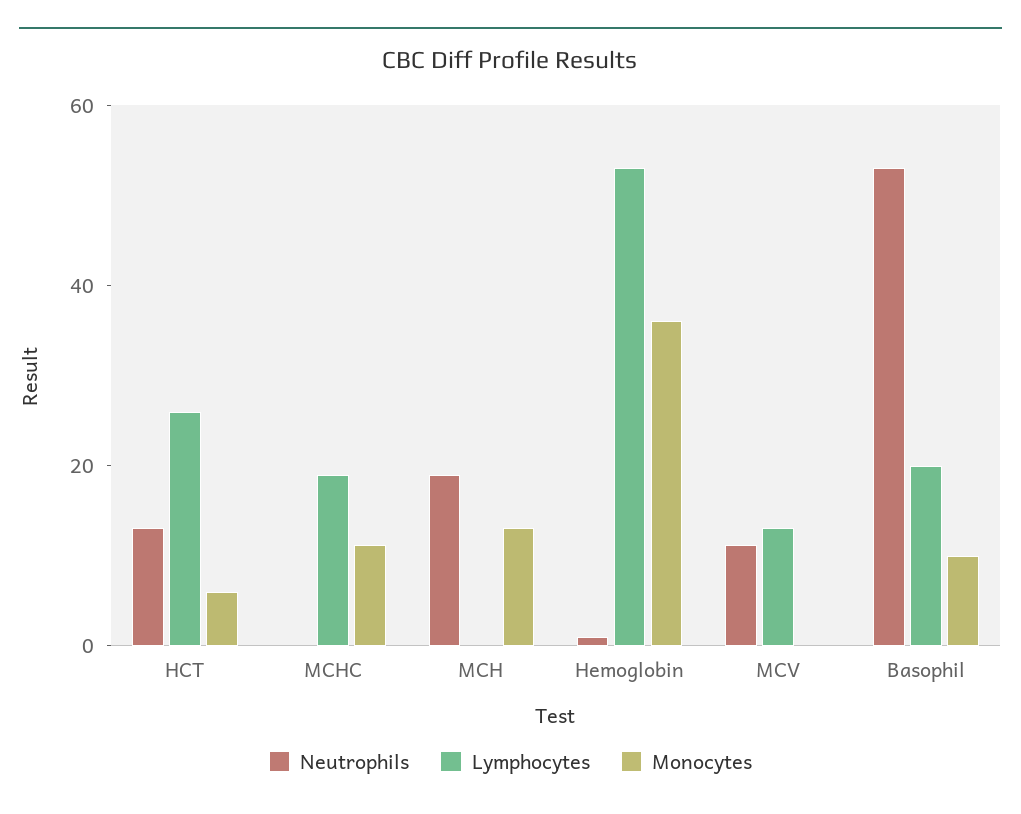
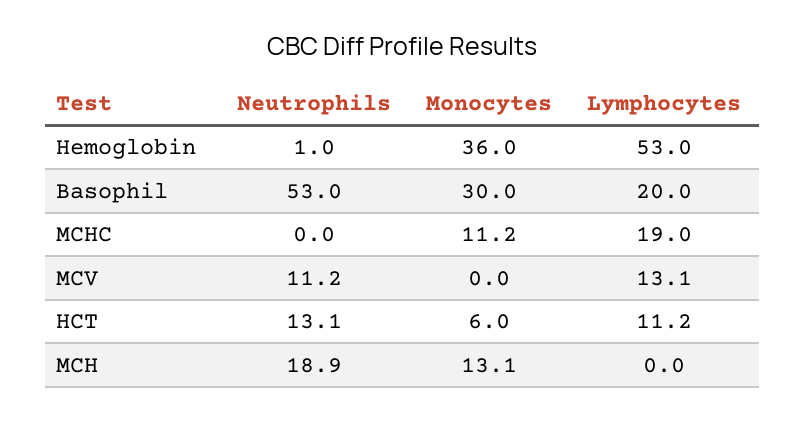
  {
    "Neutrophils": {
      "HCT": 13.1,
      "MCHC": 0,
      "MCH": 18.9,
      "Hemoglobin": 1,
      "MCV": 11.2,
      "Basophil": 53
    },
    "Lymphocytes": {
-     "HCT": 25,
+     "HCT": 11.2,
      "MCHC": 19,
      "MCH": 0,
      "Hemoglobin": 53,
      "MCV": 13.1,
      "Basophil": 20
    },
    "Monocytes": {
      "HCT": 6,
      "MCHC": 11.2,
      "MCH": 13.1,
      "Hemoglobin": 36,
      "MCV": 0,
-     "Basophil": 10
+     "Basophil": 30
    }
  }

